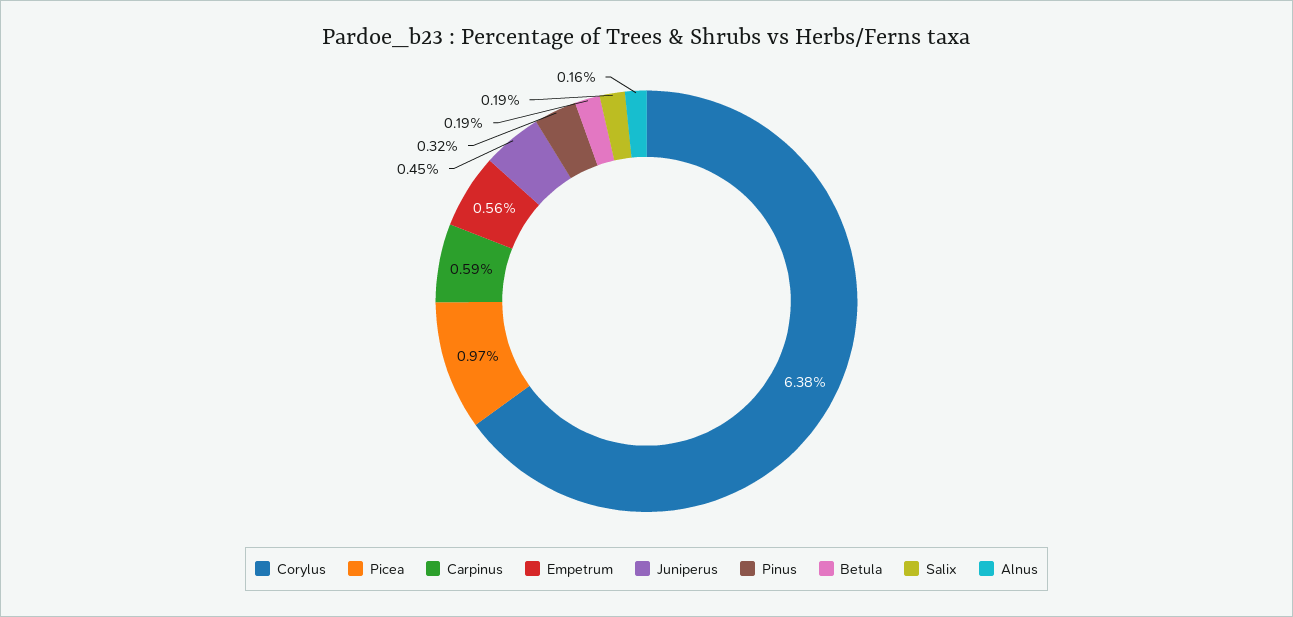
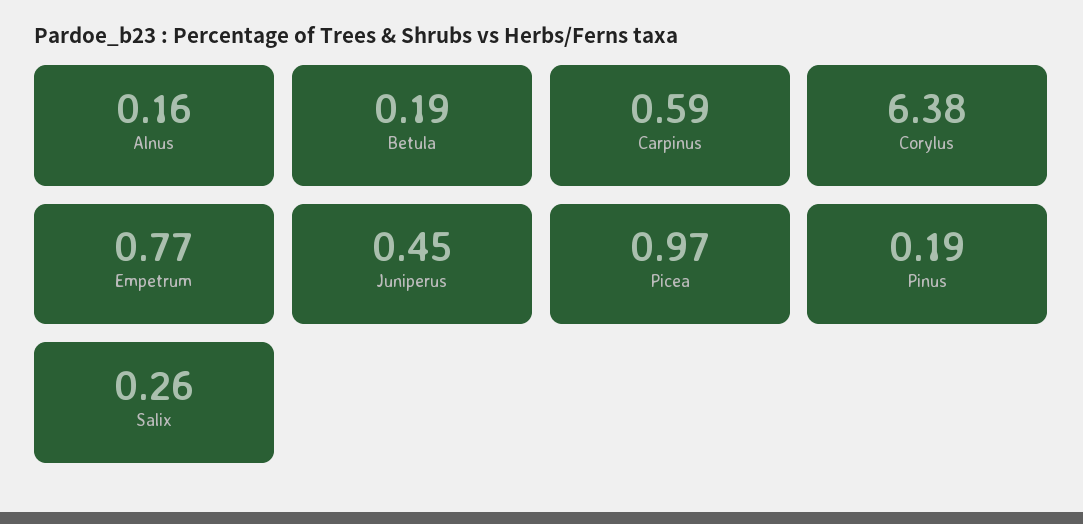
  {
    "Corylus": 6.38,
    "Picea": 0.97,
    "Carpinus": 0.59,
-   "Empetrum": 0.56,
+   "Empetrum": 0.77,
    "Juniperus": 0.45,
-   "Pinus": 0.32,
+   "Pinus": 0.19,
    "Betula": 0.19,
-   "Salix": 0.19,
+   "Salix": 0.26,
    "Alnus": 0.16
  }

